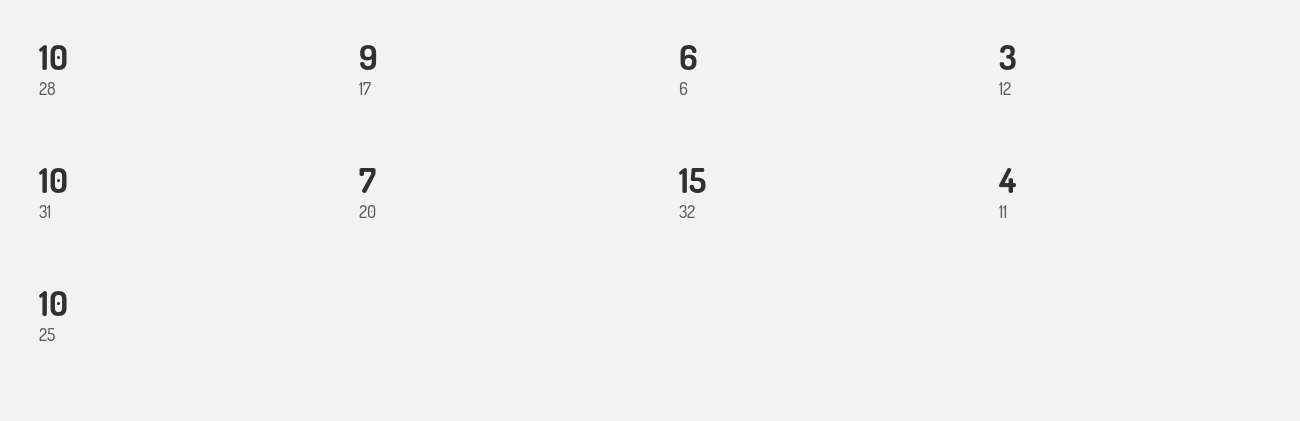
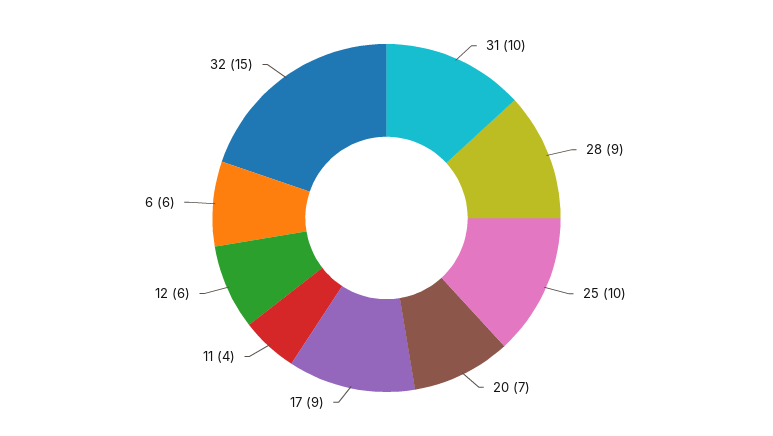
  {
-   "28": 10,
+   "28": 9,
    "17": 9,
    "6": 6,
-   "12": 3,
+   "12": 6,
    "31": 10,
    "20": 7,
    "32": 15,
    "11": 4,
    "25": 10
  }

